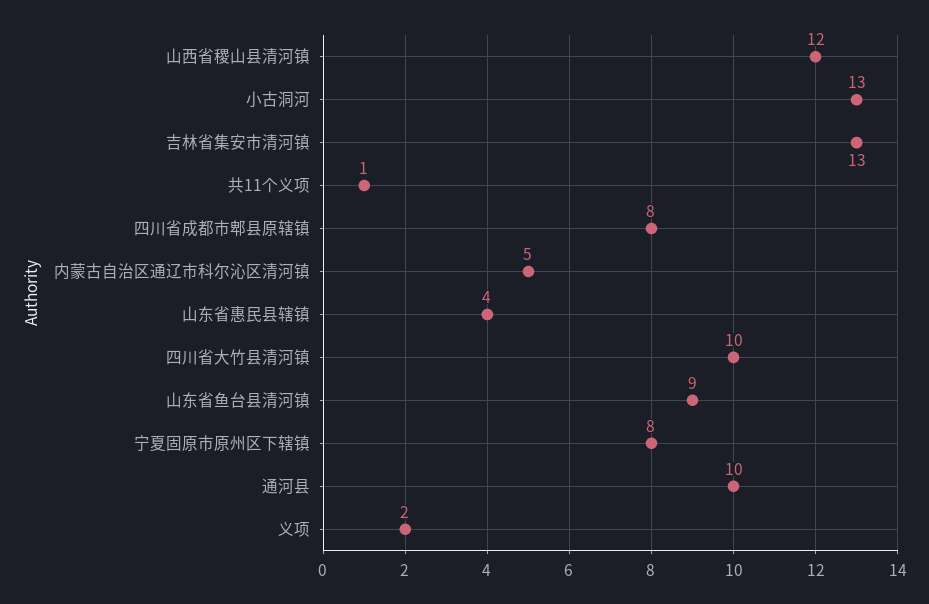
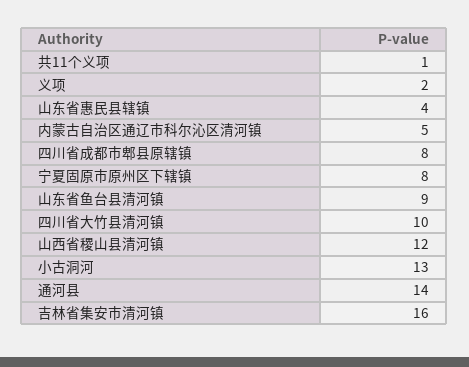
  {
    "山西省稷山县清河镇": 12,
    "小古洞河": 13,
-   "吉林省集安市清河镇": 13,
+   "吉林省集安市清河镇": 16,
    "共11个义项": 1,
    "四川省成都市郫县原辖镇": 8,
    "内蒙古自治区通辽市科尔沁区清河镇": 5,
    "山东省惠民县辖镇": 4,
    "四川省大竹县清河镇": 10,
    "山东省鱼台县清河镇": 9,
    "宁夏固原市原州区下辖镇": 8,
-   "通河县": 10,
+   "通河县": 14,
    "义项": 2
  }

